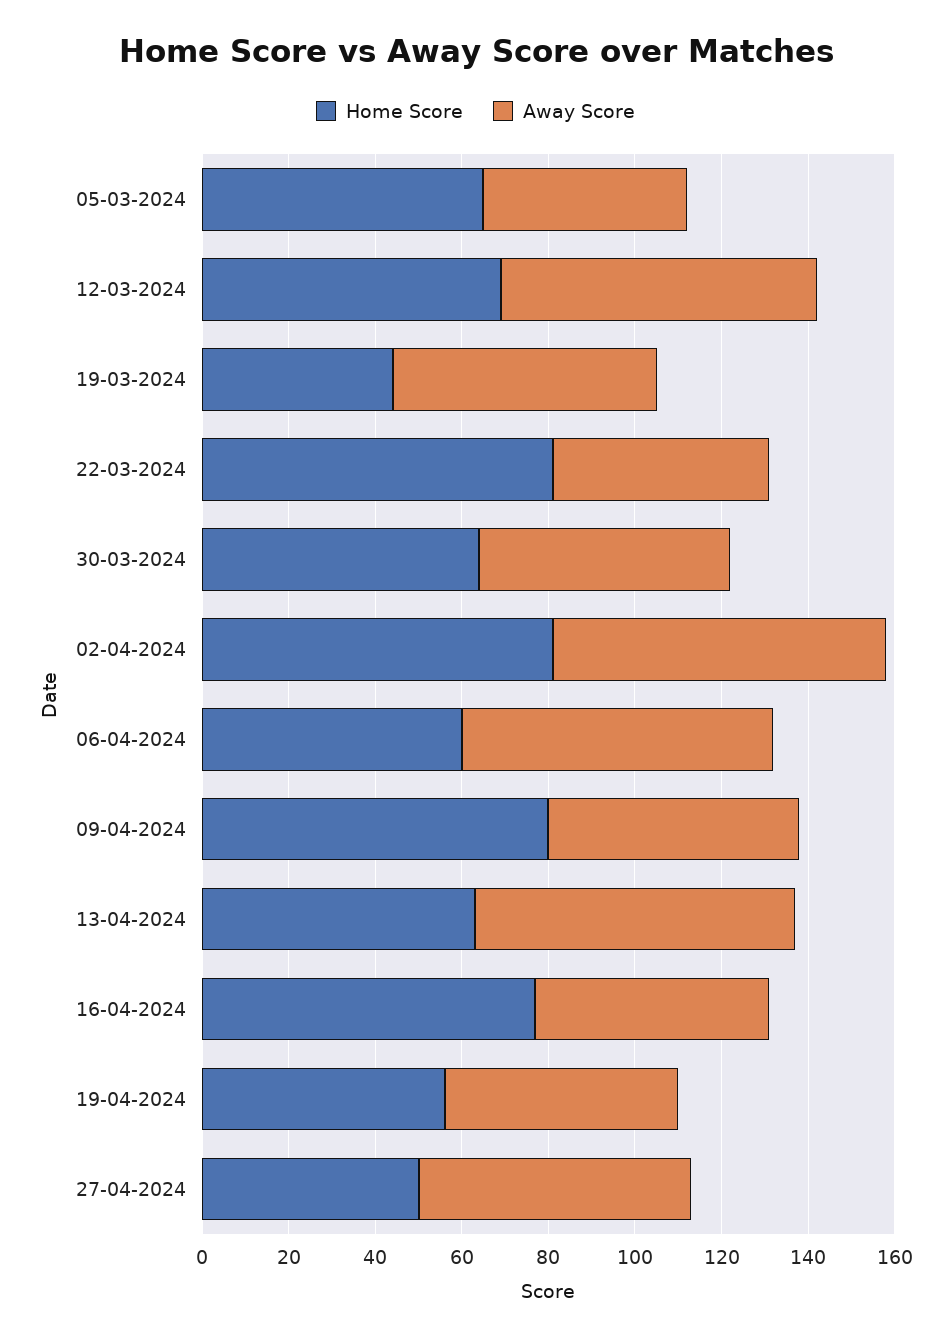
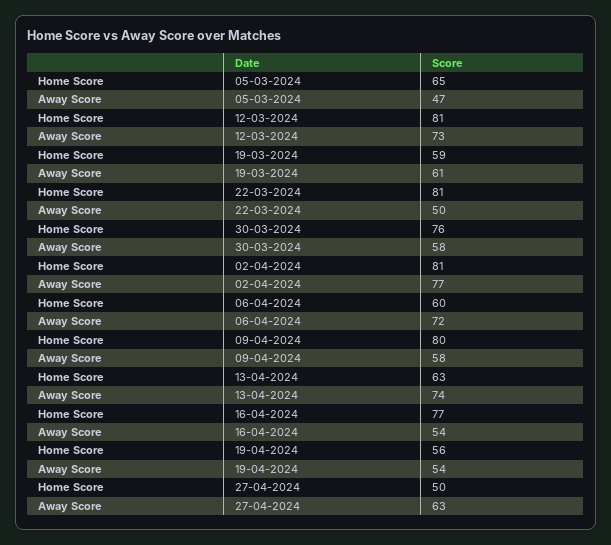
  {
    "Home Score": {
      "05-03-2024": 65,
-     "12-03-2024": 70,
+     "12-03-2024": 81,
-     "19-03-2024": 45,
+     "19-03-2024": 59,
      "22-03-2024": 81,
-     "30-03-2024": 65,
+     "30-03-2024": 76,
      "02-04-2024": 81,
      "06-04-2024": 60,
      "09-04-2024": 80,
      "13-04-2024": 63,
      "16-04-2024": 77,
      "19-04-2024": 56,
      "27-04-2024": 50
    },
    "Away Score": {
      "05-03-2024": 47,
      "12-03-2024": 73,
      "19-03-2024": 61,
      "22-03-2024": 50,
      "30-03-2024": 58,
      "02-04-2024": 77,
      "06-04-2024": 72,
      "09-04-2024": 58,
      "13-04-2024": 74,
      "16-04-2024": 54,
      "19-04-2024": 54,
      "27-04-2024": 63
    }
  }

